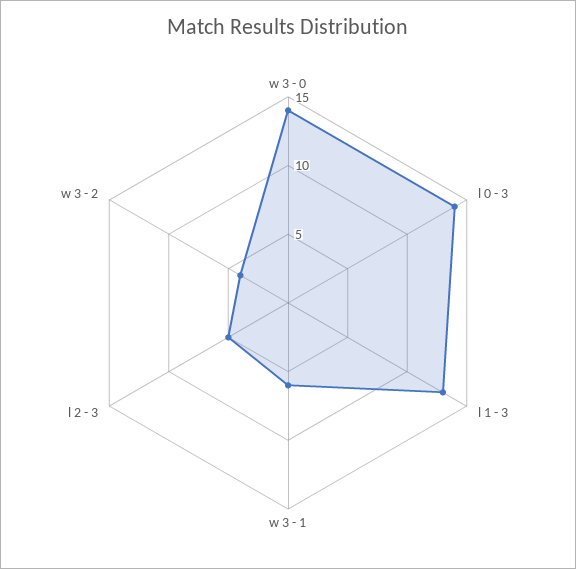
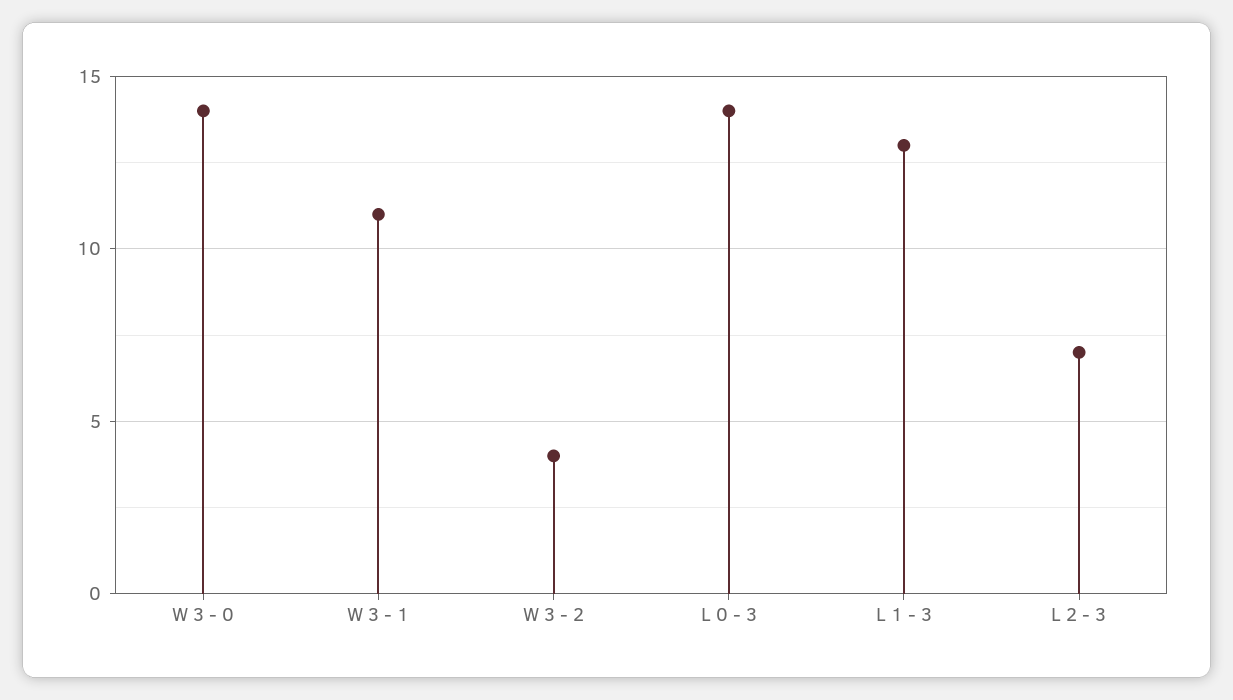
  {
    "w 3 - 0": 14,
    "l 0 - 3": 14,
    "l 1 - 3": 13,
-   "w 3 - 1": 6,
+   "w 3 - 1": 11,
-   "l 2 - 3": 5,
+   "l 2 - 3": 7,
    "w 3 - 2": 4
  }

